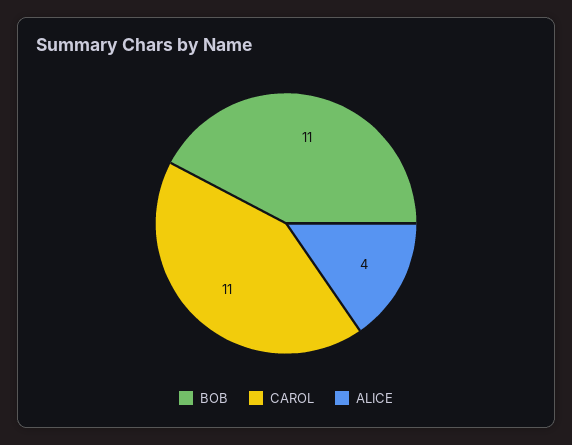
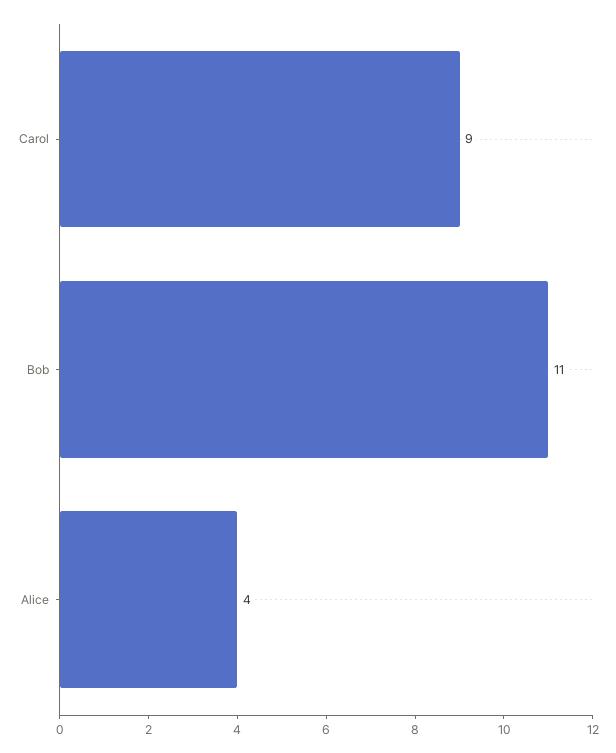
  {
    "BOB": 11,
-   "CAROL": 11,
+   "CAROL": 9,
    "ALICE": 4
  }

